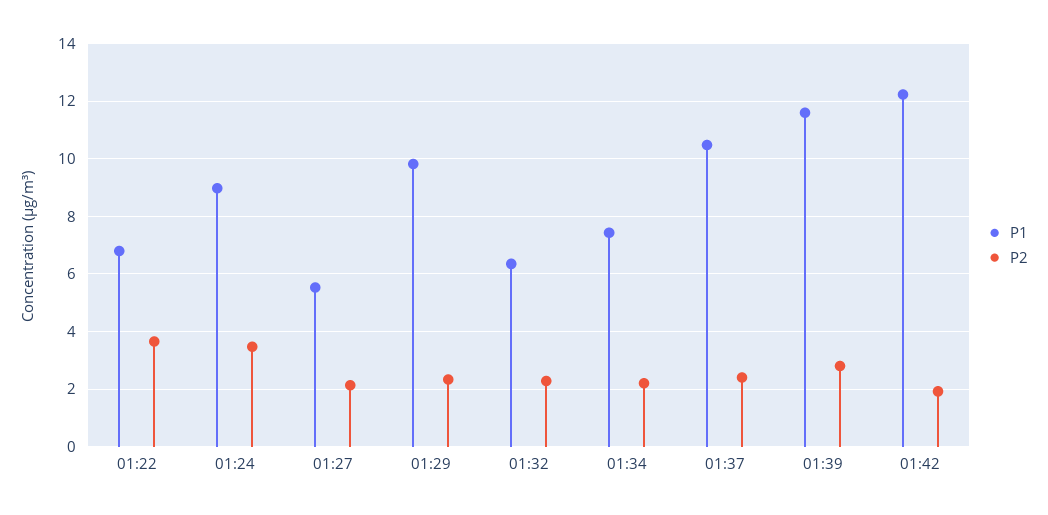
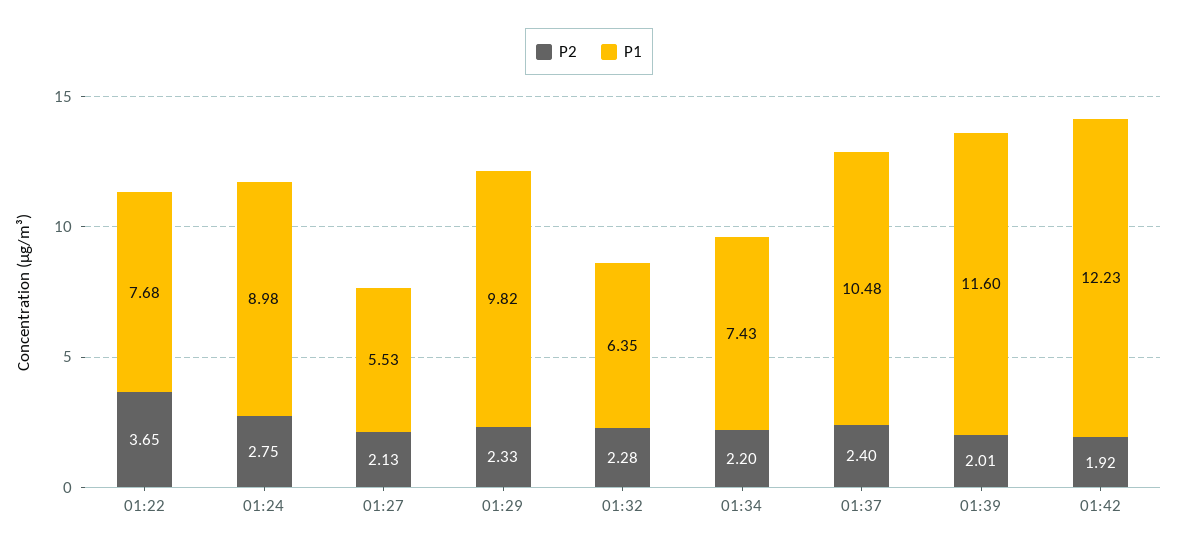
  {
    "P1": {
-     "01:22": 6.75,
+     "01:22": 7.68,
      "01:24": 8.98,
      "01:27": 5.53,
      "01:29": 9.82,
      "01:32": 6.35,
      "01:34": 7.43,
      "01:37": 10.48,
      "01:39": 11.6,
      "01:42": 12.23
    },
    "P2": {
      "01:22": 3.65,
-     "01:24": 3.5,
+     "01:24": 2.75,
      "01:27": 2.13,
      "01:29": 2.33,
      "01:32": 2.28,
      "01:34": 2.2,
      "01:37": 2.4,
-     "01:39": 2.75,
+     "01:39": 2.01,
      "01:42": 1.92
    }
  }

